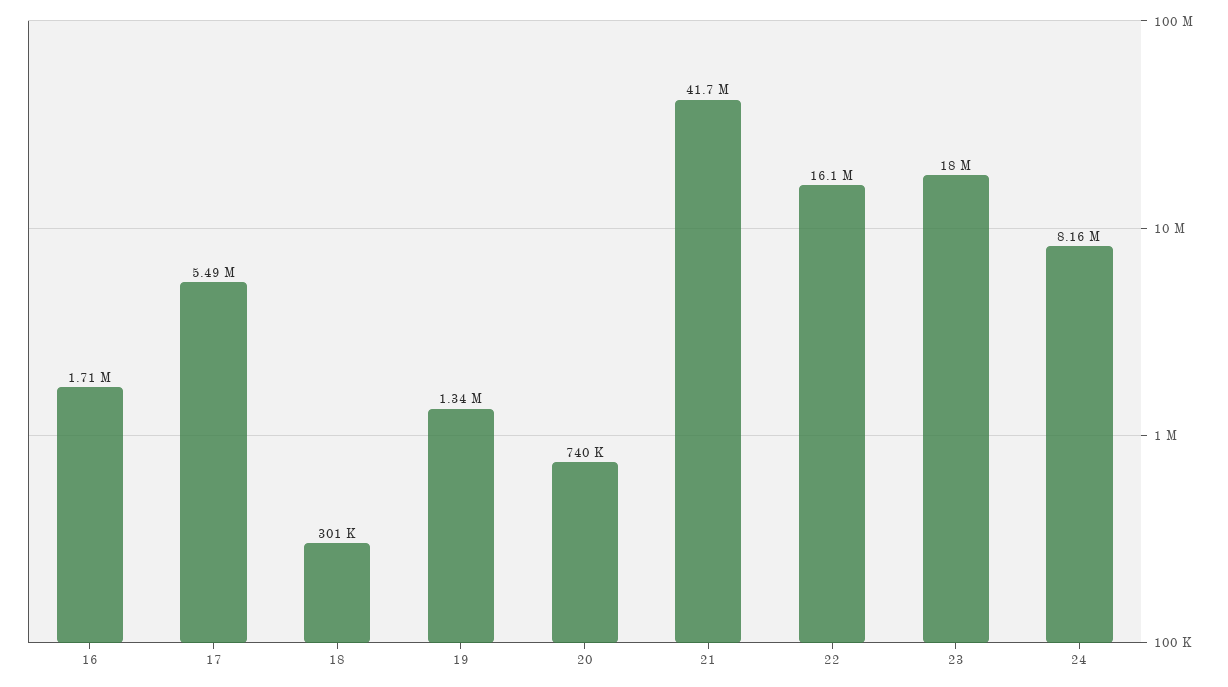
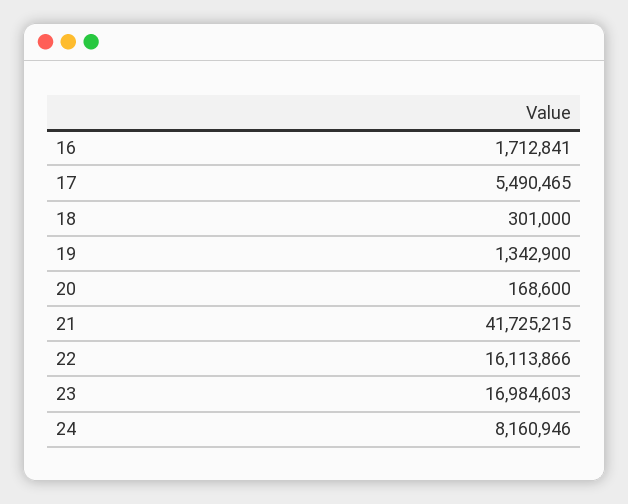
  {
    "16": 1712841,
    "17": 5490465,
    "18": 301000,
    "19": 1342900,
-   "20": 740000,
+   "20": 168600,
    "21": 41725215,
    "22": 16113866,
-   "23": 18000000,
+   "23": 16984603,
    "24": 8160946
  }

